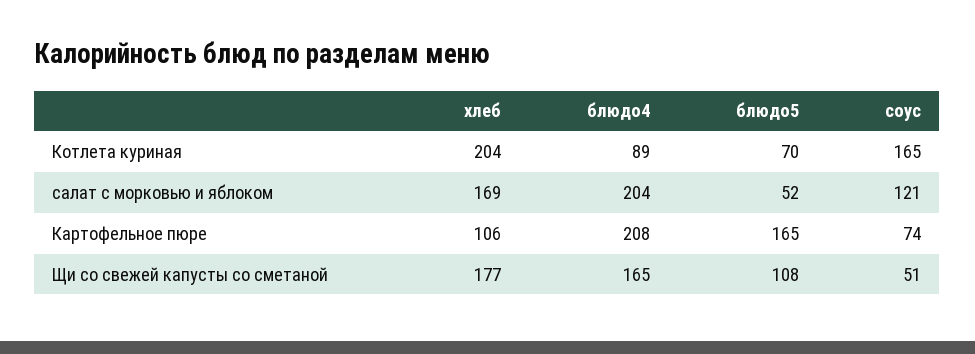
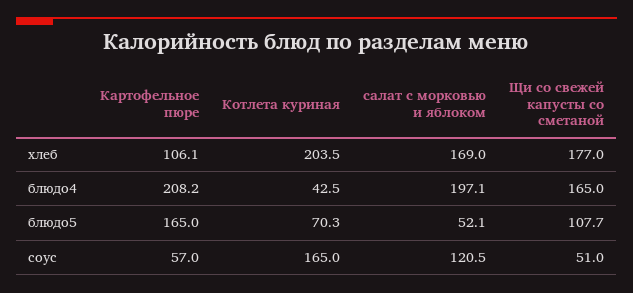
  {
    "хлеб": {
      "Котлета куриная": 203.5,
      "салат с морковью и яблоком": 169,
      "Картофельное пюре": 106.1,
      "Щи со свежей капусты со сметаной": 177
    },
    "блюдо4": {
-     "Котлета куриная": 89,
+     "Котлета куриная": 42.5,
-     "салат с морковью и яблоком": 204,
+     "салат с морковью и яблоком": 197.1,
      "Картофельное пюре": 208.2,
      "Щи со свежей капусты со сметаной": 165
    },
    "блюдо5": {
      "Котлета куриная": 70.3,
      "салат с морковью и яблоком": 52.1,
      "Картофельное пюре": 165,
      "Щи со свежей капусты со сметаной": 107.7
    },
    "соус": {
      "Котлета куриная": 165,
      "салат с морковью и яблоком": 120.5,
-     "Картофельное пюре": 74,
+     "Картофельное пюре": 57,
      "Щи со свежей капусты со сметаной": 51
    }
  }

